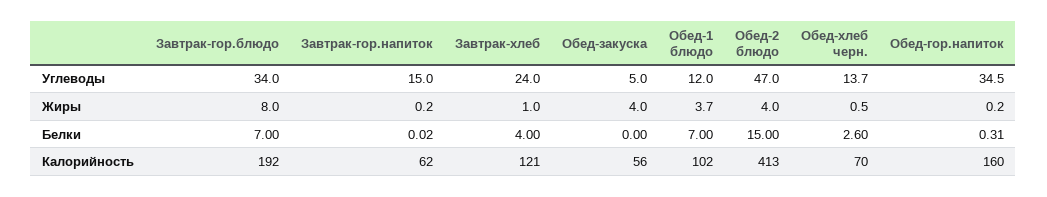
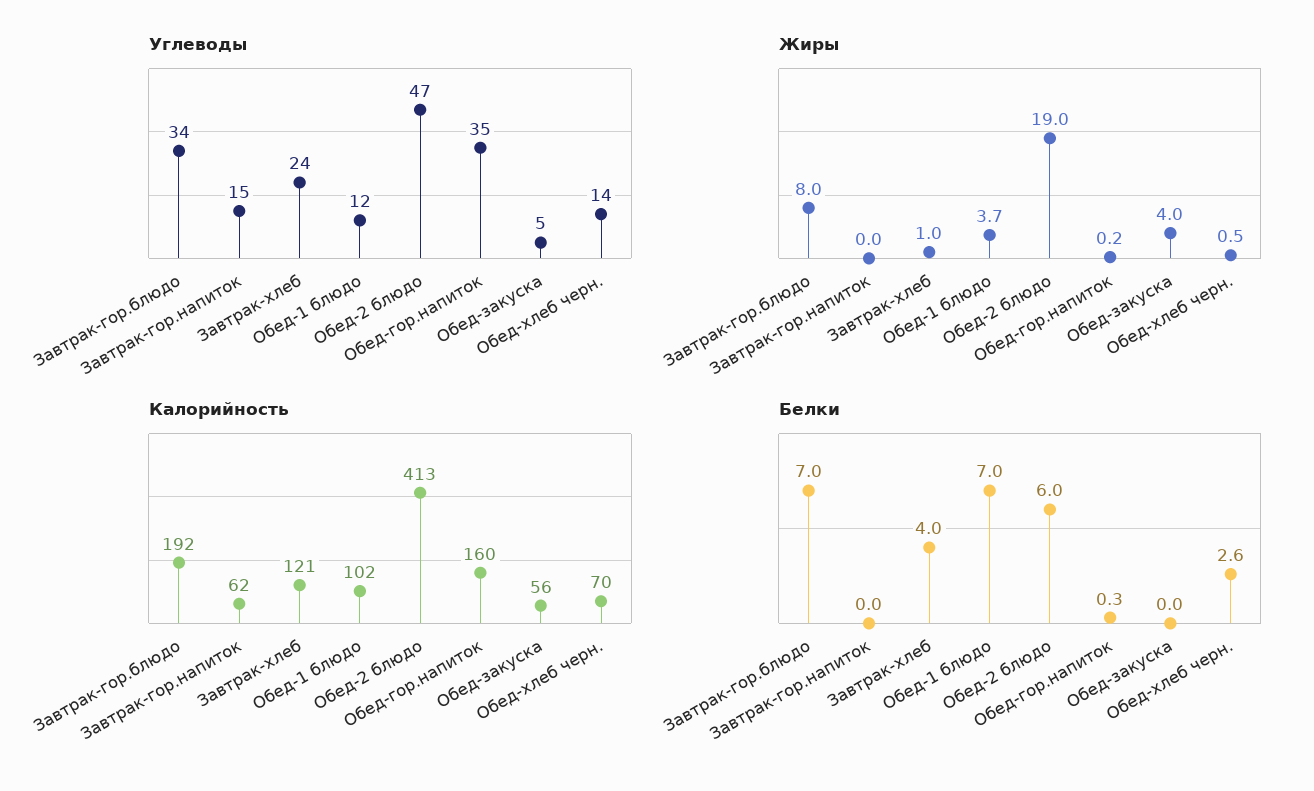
  {
    "Углеводы": {
      "Завтрак-гор.блюдо": 34,
      "Завтрак-гор.напиток": 15,
      "Завтрак-хлеб": 24,
      "Обед-закуска": 5,
      "Обед-1 блюдо": 12,
      "Обед-2 блюдо": 47,
      "Обед-хлеб черн.": 13.7,
      "Обед-гор.напиток": 34.5
    },
    "Жиры": {
      "Завтрак-гор.блюдо": 8,
-     "Завтрак-гор.напиток": 0.2,
+     "Завтрак-гор.напиток": 0,
      "Завтрак-хлеб": 1,
      "Обед-закуска": 4,
      "Обед-1 блюдо": 3.7,
-     "Обед-2 блюдо": 4,
+     "Обед-2 блюдо": 19,
      "Обед-хлеб черн.": 0.5,
      "Обед-гор.напиток": 0.2
    },
    "Белки": {
      "Завтрак-гор.блюдо": 7,
      "Завтрак-гор.напиток": 0.02,
      "Завтрак-хлеб": 4,
      "Обед-закуска": 0,
      "Обед-1 блюдо": 7,
-     "Обед-2 блюдо": 15,
+     "Обед-2 блюдо": 6,
      "Обед-хлеб черн.": 2.6,
      "Обед-гор.напиток": 0.31
    },
    "Калорийность": {
      "Завтрак-гор.блюдо": 192,
      "Завтрак-гор.напиток": 62,
      "Завтрак-хлеб": 121,
      "Обед-закуска": 56,
      "Обед-1 блюдо": 102,
      "Обед-2 блюдо": 413,
      "Обед-хлеб черн.": 70,
      "Обед-гор.напиток": 160
    }
  }

